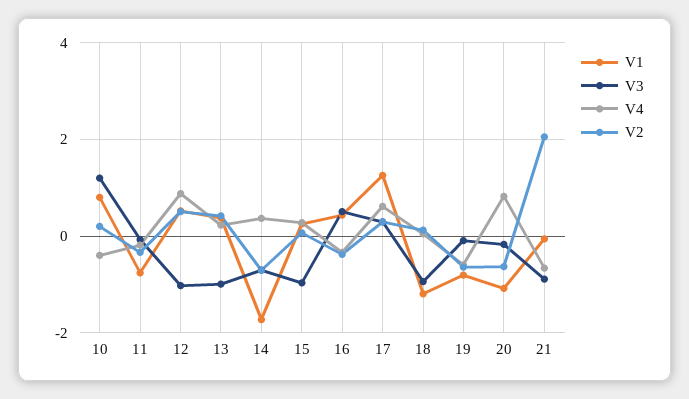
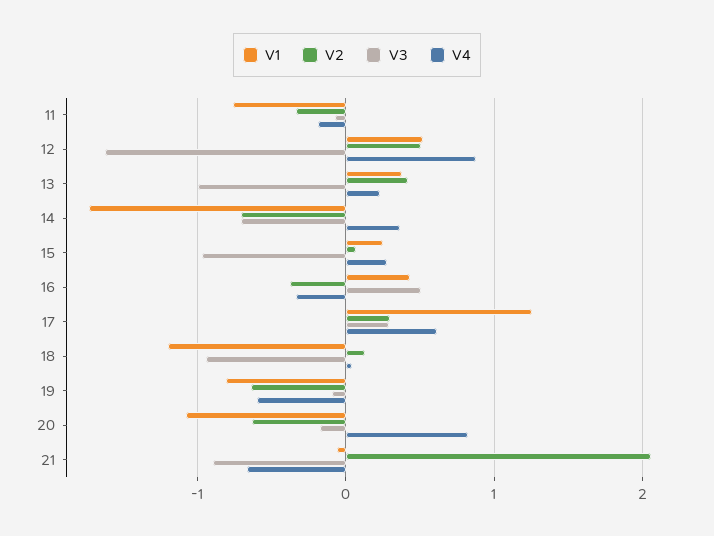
  {
    "V1": {
-     "10": 0.8,
      "11": -0.8,
      "12": 0.5,
      "13": 0.4,
      "14": -1.7,
      "15": 0.3,
      "16": 0.4,
      "17": 1.3,
      "18": -1.2,
      "19": -0.8,
      "20": -1.1,
      "21": -0.1
    },
    "V3": {
-     "10": 1.2,
      "11": -0.1,
-     "12": -1,
+     "12": -1.6,
      "13": -1,
      "14": -0.7,
      "15": -1,
      "16": 0.5,
      "17": 0.3,
      "18": -0.9,
      "19": -0.1,
      "20": -0.2,
      "21": -0.9
    },
    "V4": {
-     "10": -0.4,
      "11": -0.2,
      "12": 0.9,
      "13": 0.2,
      "14": 0.4,
      "15": 0.3,
      "16": -0.3,
      "17": 0.6,
      "18": 0,
      "19": -0.6,
      "20": 0.8,
      "21": -0.7
    },
    "V2": {
-     "10": 0.2,
      "11": -0.3,
      "12": 0.5,
      "13": 0.4,
      "14": -0.7,
      "15": 0.1,
      "16": -0.4,
      "17": 0.3,
      "18": 0.1,
      "19": -0.6,
      "20": -0.6,
      "21": 2.1
    }
  }

